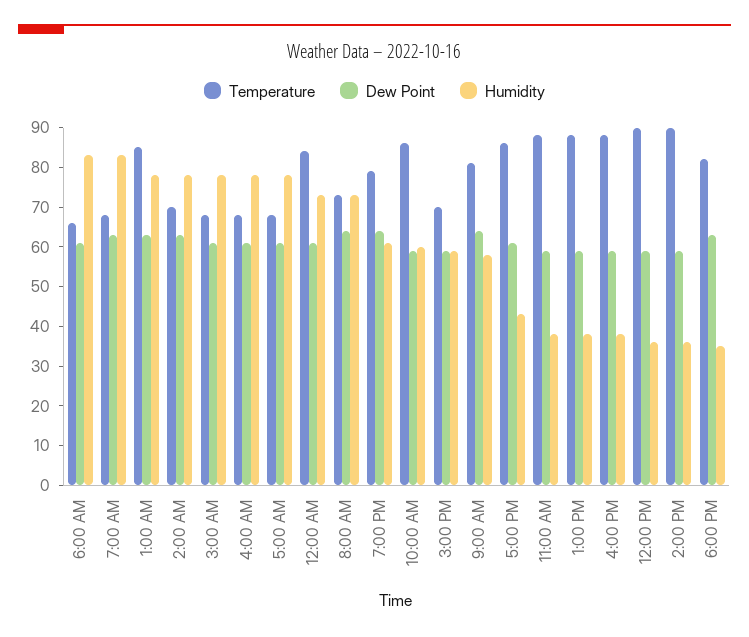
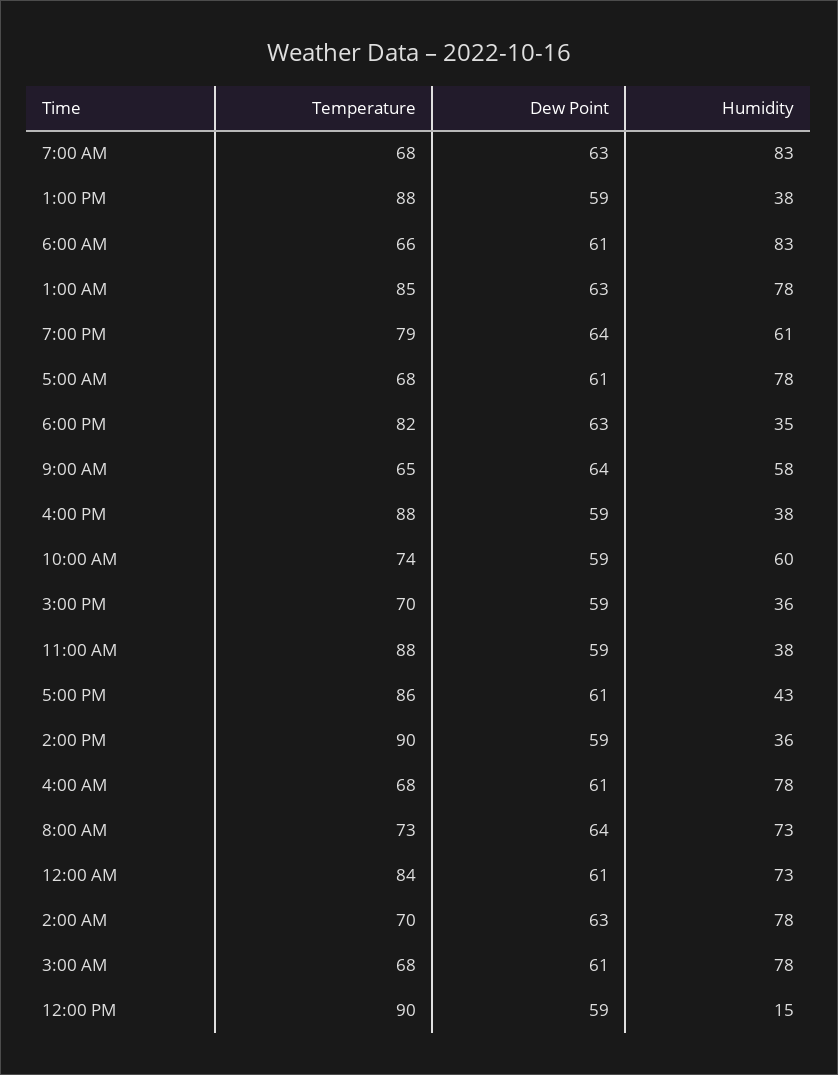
  {
    "Temperature": {
      "6:00 AM": 66,
      "7:00 AM": 68,
      "1:00 AM": 85,
      "2:00 AM": 70,
      "3:00 AM": 68,
      "4:00 AM": 68,
      "5:00 AM": 68,
      "12:00 AM": 84,
      "8:00 AM": 73,
      "7:00 PM": 79,
-     "10:00 AM": 85,
+     "10:00 AM": 74,
      "3:00 PM": 70,
-     "9:00 AM": 80,
+     "9:00 AM": 65,
      "5:00 PM": 86,
      "11:00 AM": 88,
      "1:00 PM": 88,
      "4:00 PM": 88,
      "12:00 PM": 90,
      "2:00 PM": 90,
      "6:00 PM": 82
    },
    "Dew Point": {
      "6:00 AM": 61,
      "7:00 AM": 63,
      "1:00 AM": 63,
      "2:00 AM": 63,
      "3:00 AM": 61,
      "4:00 AM": 61,
      "5:00 AM": 61,
      "12:00 AM": 61,
      "8:00 AM": 64,
      "7:00 PM": 64,
      "10:00 AM": 59,
      "3:00 PM": 59,
      "9:00 AM": 64,
      "5:00 PM": 61,
      "11:00 AM": 59,
      "1:00 PM": 59,
      "4:00 PM": 59,
      "12:00 PM": 59,
      "2:00 PM": 59,
      "6:00 PM": 63
    },
    "Humidity": {
      "6:00 AM": 83,
      "7:00 AM": 83,
      "1:00 AM": 78,
      "2:00 AM": 78,
      "3:00 AM": 78,
      "4:00 AM": 78,
      "5:00 AM": 78,
      "12:00 AM": 73,
      "8:00 AM": 73,
      "7:00 PM": 61,
      "10:00 AM": 60,
-     "3:00 PM": 60,
+     "3:00 PM": 36,
      "9:00 AM": 58,
      "5:00 PM": 43,
      "11:00 AM": 38,
      "1:00 PM": 38,
      "4:00 PM": 38,
-     "12:00 PM": 35,
+     "12:00 PM": 15,
      "2:00 PM": 36,
      "6:00 PM": 35
    }
  }

